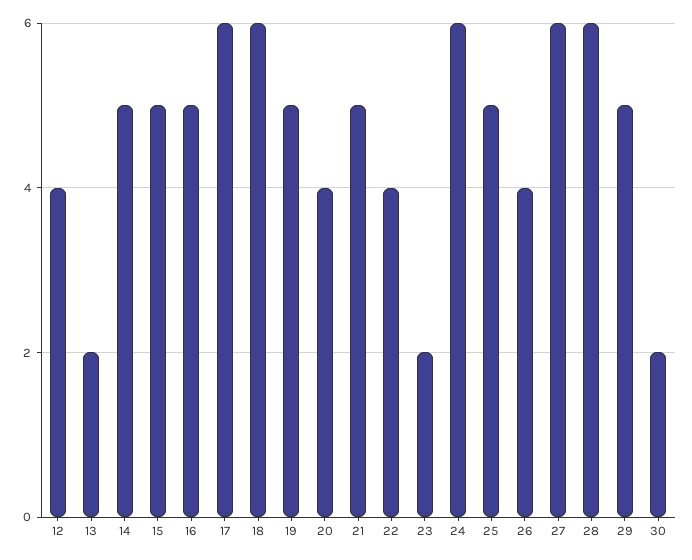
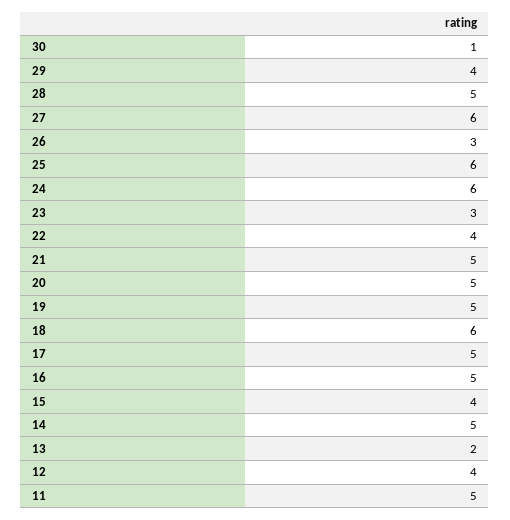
  {
    "12": 4,
    "13": 2,
    "14": 5,
-   "15": 5,
+   "15": 4,
    "16": 5,
-   "17": 6,
+   "17": 5,
    "18": 6,
    "19": 5,
-   "20": 4,
+   "20": 5,
    "21": 5,
    "22": 4,
-   "23": 2,
+   "23": 3,
    "24": 6,
-   "25": 5,
+   "25": 6,
-   "26": 4,
+   "26": 3,
    "27": 6,
-   "28": 6,
+   "28": 5,
-   "29": 5,
+   "29": 4,
-   "30": 2
+   "30": 1,
+   "11": 5
  }

